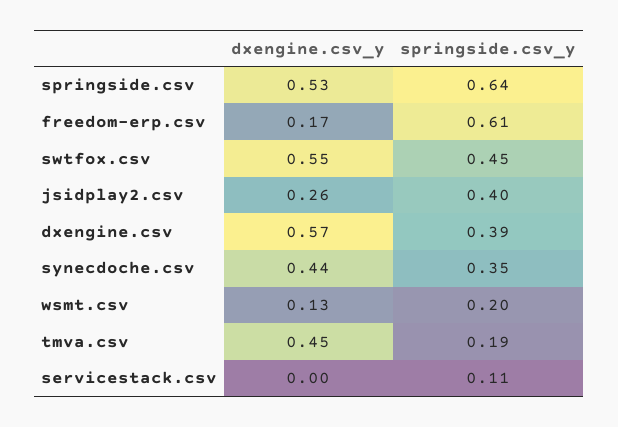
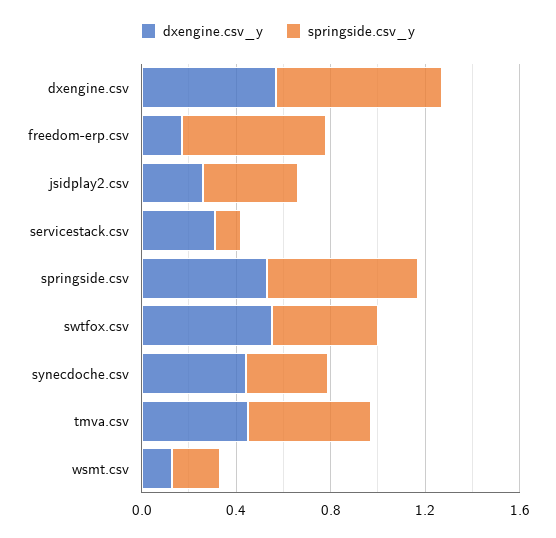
  {
    "dxengine.csv_y": {
      "springside.csv": 0.53,
      "freedom-erp.csv": 0.17,
      "swtfox.csv": 0.55,
      "jsidplay2.csv": 0.26,
      "dxengine.csv": 0.57,
      "synecdoche.csv": 0.44,
      "wsmt.csv": 0.13,
      "tmva.csv": 0.45,
-     "servicestack.csv": 0
+     "servicestack.csv": 0.3
    },
    "springside.csv_y": {
      "springside.csv": 0.64,
      "freedom-erp.csv": 0.61,
      "swtfox.csv": 0.45,
      "jsidplay2.csv": 0.4,
-     "dxengine.csv": 0.39,
+     "dxengine.csv": 0.7,
      "synecdoche.csv": 0.35,
      "wsmt.csv": 0.2,
-     "tmva.csv": 0.19,
+     "tmva.csv": 0.5,
      "servicestack.csv": 0.11
    }
  }

